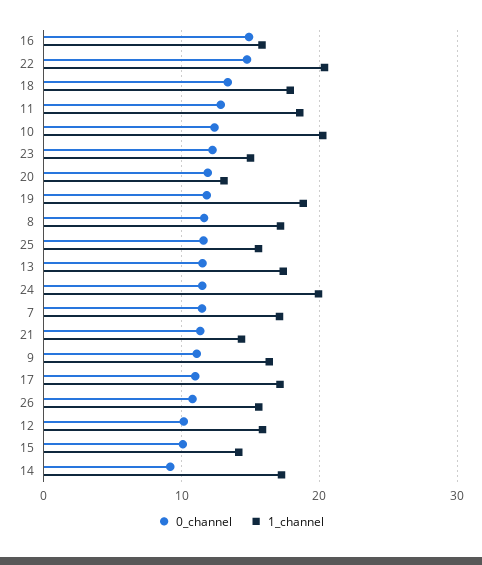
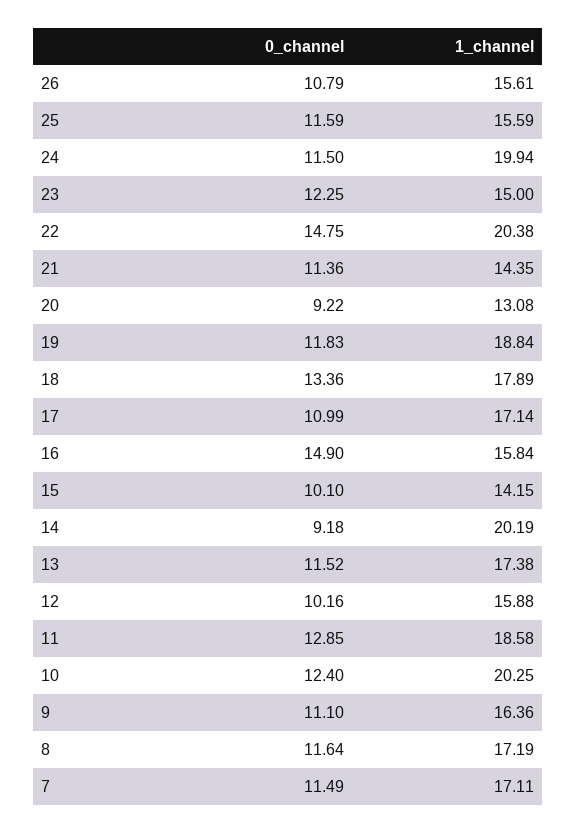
  {
    "0_channel": {
      "16": 14.9,
      "22": 14.75,
      "18": 13.36,
      "11": 12.85,
      "10": 12.4,
      "23": 12.25,
-     "20": 12,
+     "20": 9.22,
      "19": 11.83,
      "8": 11.64,
      "25": 11.59,
      "13": 11.52,
      "24": 11.5,
      "7": 11.49,
      "21": 11.36,
      "9": 11.1,
      "17": 10.99,
      "26": 10.79,
      "12": 10.16,
      "15": 10.1,
      "14": 9.18
    },
    "1_channel": {
      "16": 15.84,
      "22": 20.38,
      "18": 17.89,
      "11": 18.58,
      "10": 20.25,
      "23": 15,
      "20": 13.08,
      "19": 18.84,
      "8": 17.19,
      "25": 15.59,
      "13": 17.38,
      "24": 19.94,
      "7": 17.11,
      "21": 14.35,
      "9": 16.36,
      "17": 17.14,
      "26": 15.61,
      "12": 15.88,
      "15": 14.15,
-     "14": 17
+     "14": 20.19
    }
  }

